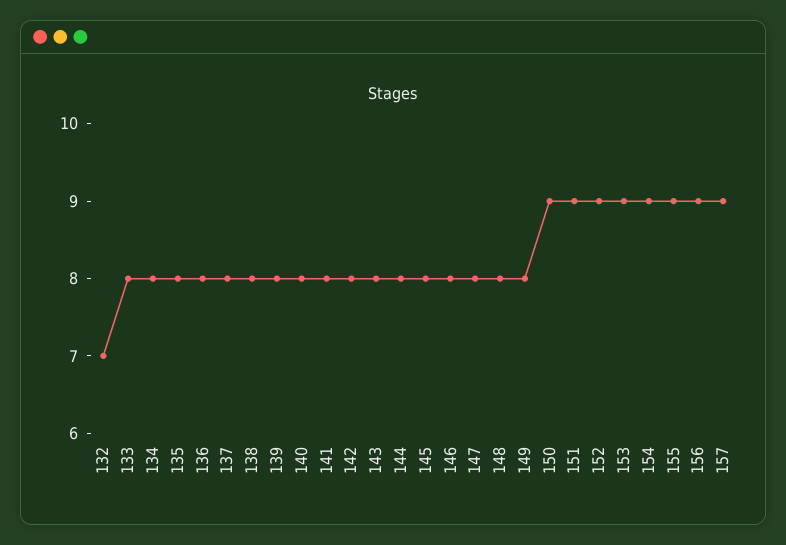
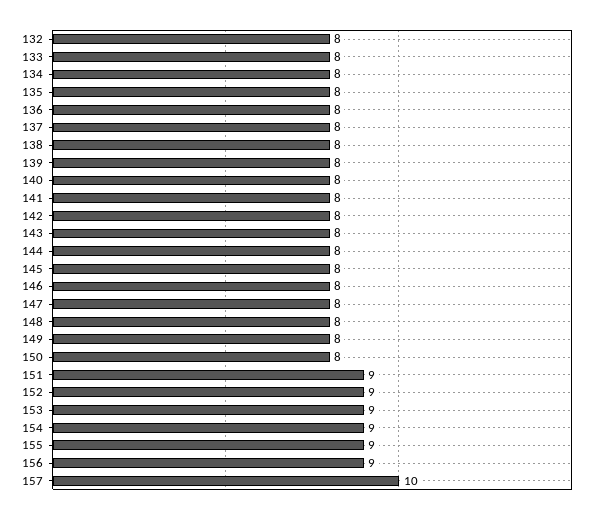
  {
-   "132": 7,
+   "132": 8,
    "133": 8,
    "134": 8,
    "135": 8,
    "136": 8,
    "137": 8,
    "138": 8,
    "139": 8,
    "140": 8,
    "141": 8,
    "142": 8,
    "143": 8,
    "144": 8,
    "145": 8,
    "146": 8,
    "147": 8,
    "148": 8,
    "149": 8,
-   "150": 9,
+   "150": 8,
    "151": 9,
    "152": 9,
    "153": 9,
    "154": 9,
    "155": 9,
    "156": 9,
-   "157": 9
+   "157": 10
  }

